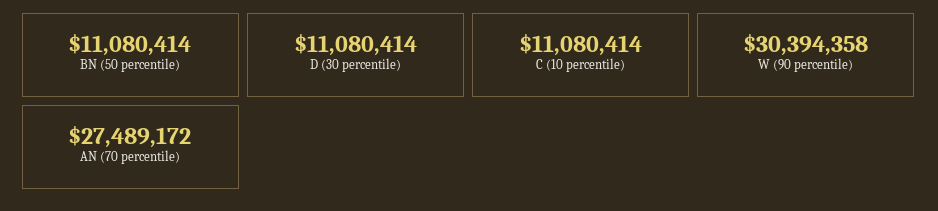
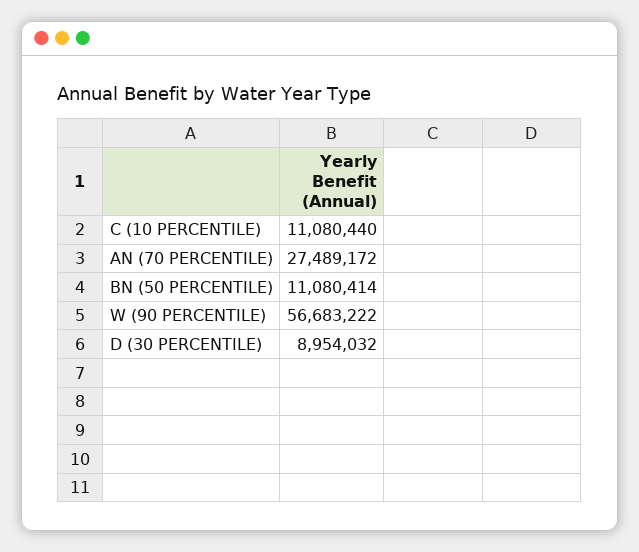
  {
    "BN (50 percentile)": 11080414,
-   "D (30 percentile)": 11080414,
+   "D (30 percentile)": 8954032,
-   "C (10 percentile)": 11080414,
+   "C (10 percentile)": 11080440,
-   "W (90 percentile)": 30394358,
+   "W (90 percentile)": 56683222,
    "AN (70 percentile)": 27489172
  }

